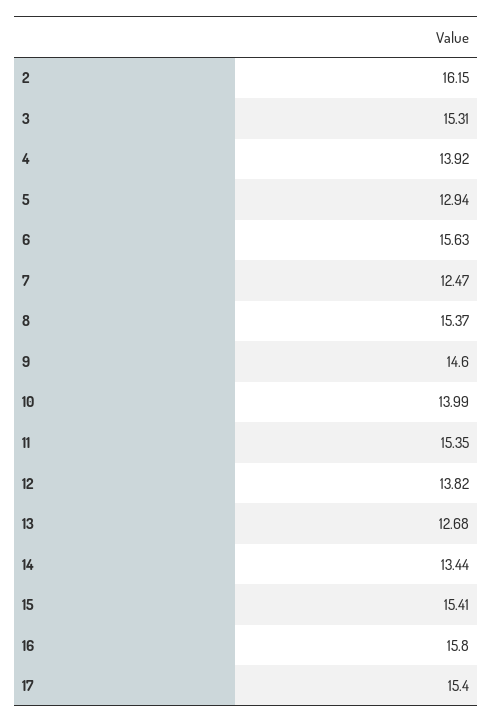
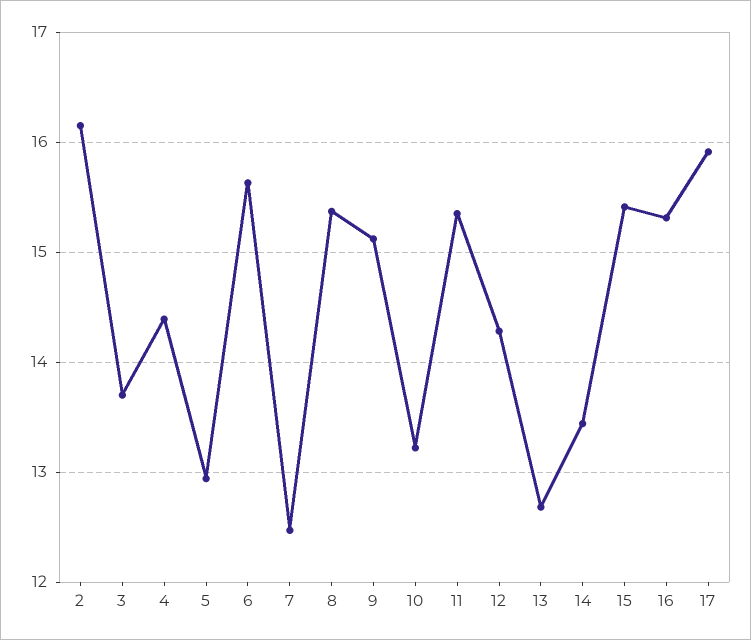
  {
    "2": 16.15,
-   "3": 15.31,
+   "3": 13.7,
-   "4": 13.92,
+   "4": 14.4,
    "5": 12.94,
    "6": 15.63,
    "7": 12.47,
    "8": 15.37,
-   "9": 14.6,
+   "9": 15.1,
-   "10": 13.99,
+   "10": 13.2,
    "11": 15.35,
-   "12": 13.82,
+   "12": 14.3,
    "13": 12.68,
    "14": 13.44,
    "15": 15.41,
-   "16": 15.8,
+   "16": 15.3,
-   "17": 15.4
+   "17": 15.9
  }

